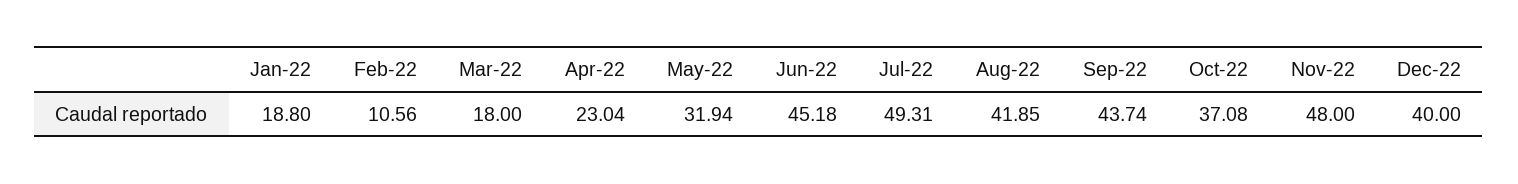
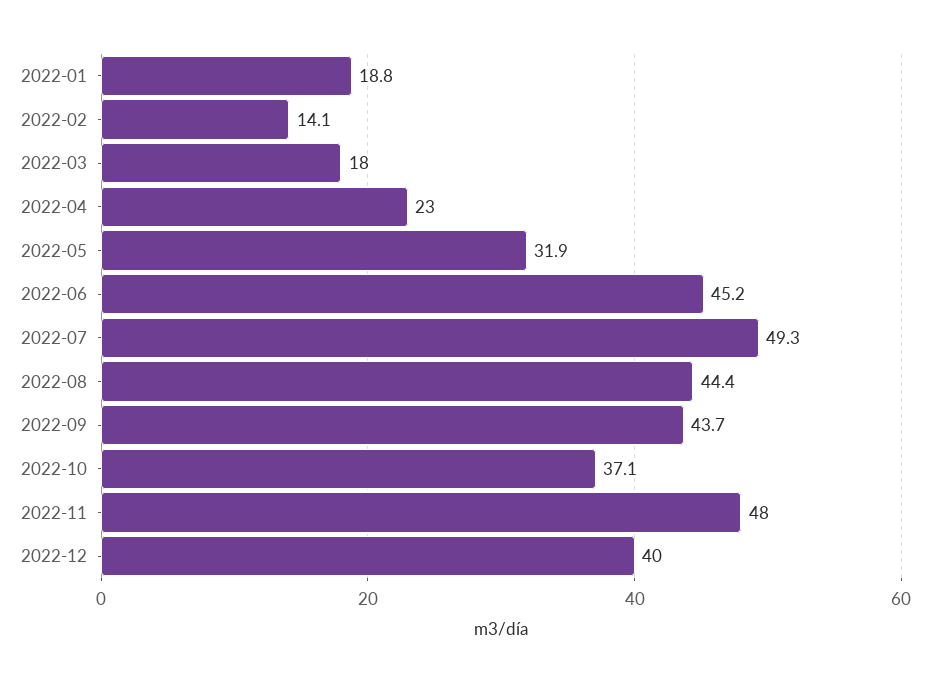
  {
    "Jan-22": 18.8,
-   "Feb-22": 10.56,
+   "Feb-22": 14.1,
    "Mar-22": 18,
    "Apr-22": 23.04,
    "May-22": 31.94,
    "Jun-22": 45.18,
    "Jul-22": 49.31,
-   "Aug-22": 41.85,
+   "Aug-22": 44.4,
    "Sep-22": 43.74,
    "Oct-22": 37.08,
    "Nov-22": 48,
    "Dec-22": 40
  }

